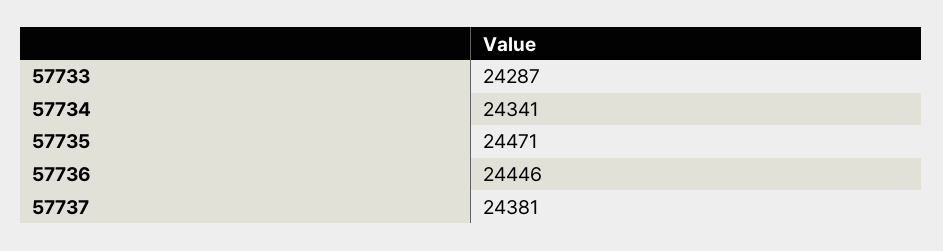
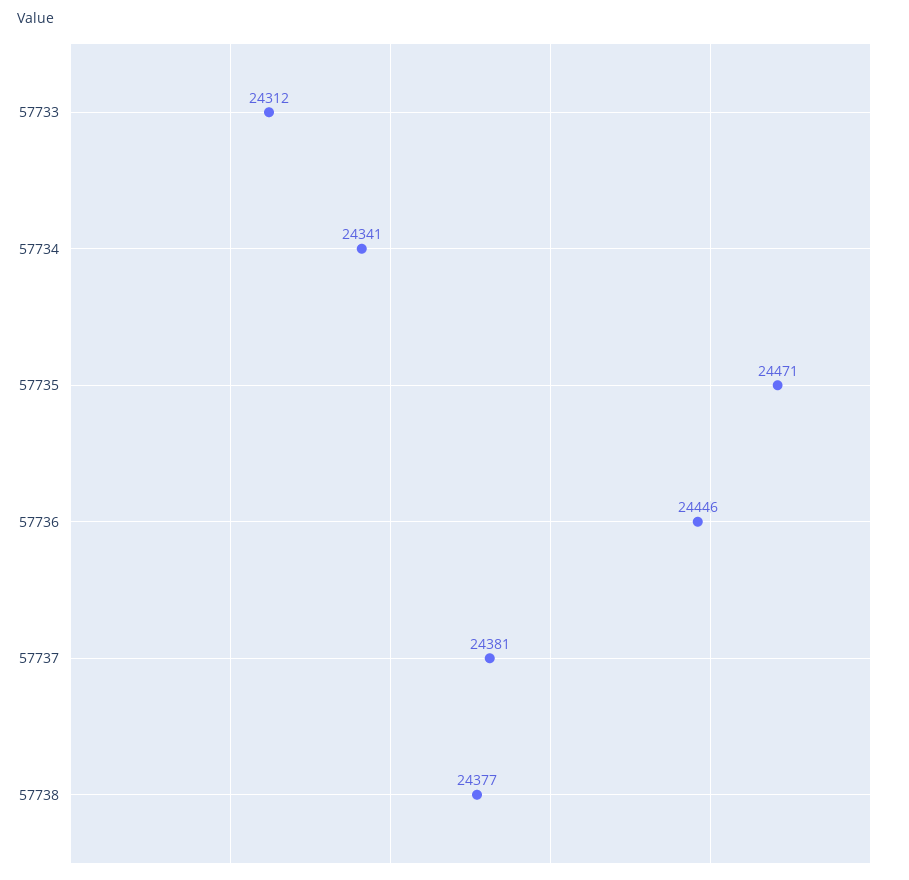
  {
-   "57733": 24287,
+   "57733": 24312,
    "57734": 24341,
    "57735": 24471,
    "57736": 24446,
-   "57737": 24381
+   "57737": 24381,
+   "57738": 24377
  }

